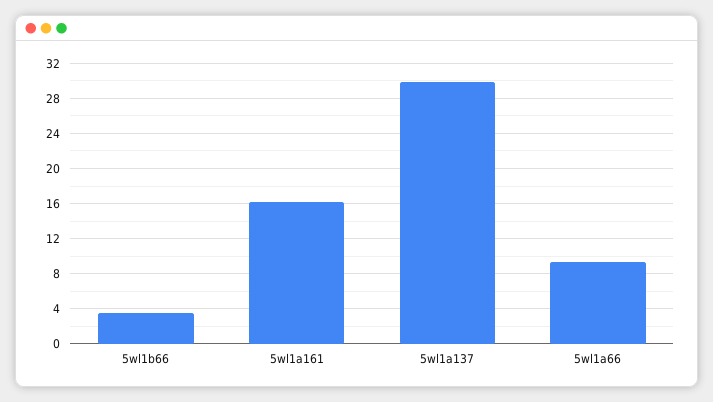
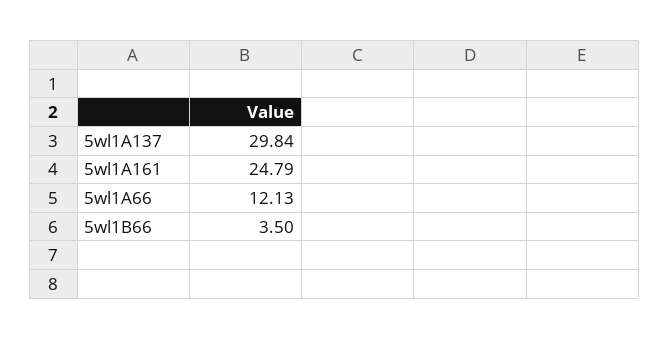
  {
    "5wl1b66": 3.5,
-   "5wl1a161": 16,
+   "5wl1a161": 24.79,
    "5wl1a137": 29.84,
-   "5wl1a66": 9
+   "5wl1a66": 12.13
  }

